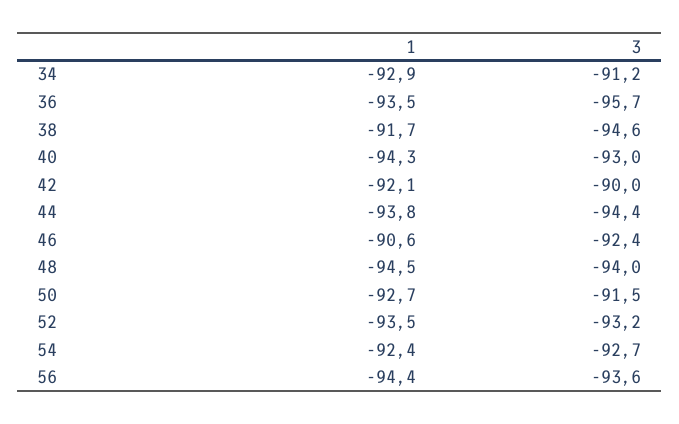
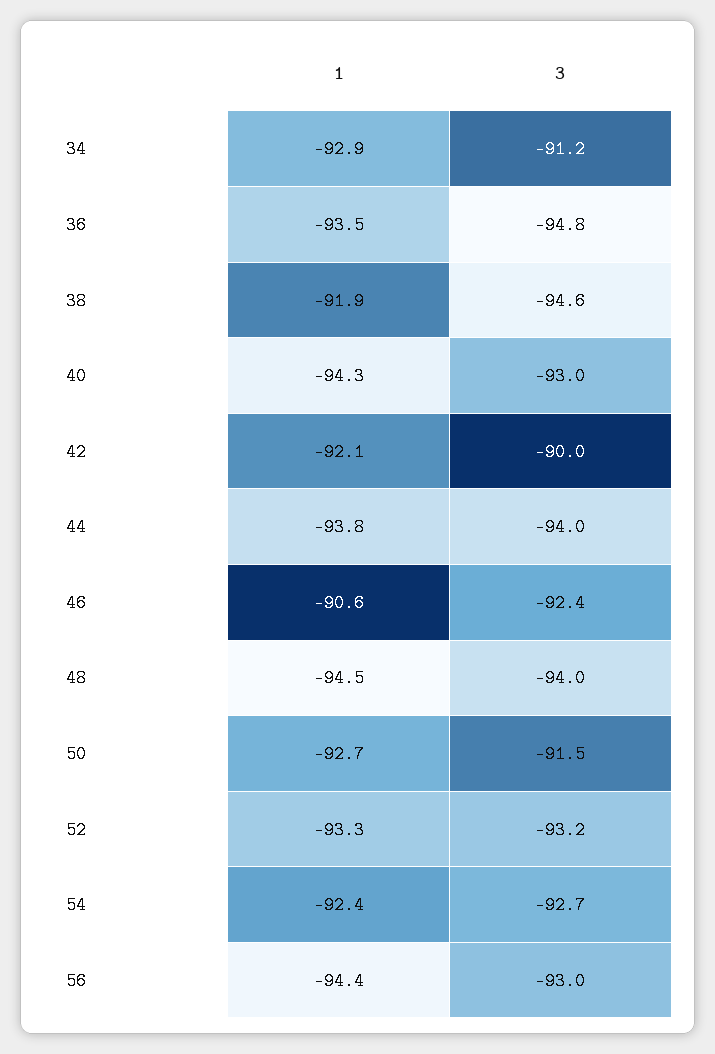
  {
    "1": {
      "34": -92.9,
      "36": -93.5,
-     "38": -91.7,
+     "38": -91.9,
      "40": -94.3,
      "42": -92.1,
      "44": -93.8,
      "46": -90.6,
      "48": -94.5,
      "50": -92.7,
-     "52": -93.5,
+     "52": -93.3,
      "54": -92.4,
      "56": -94.4
    },
    "3": {
      "34": -91.2,
-     "36": -95.7,
+     "36": -94.8,
      "38": -94.6,
      "40": -93,
      "42": -90,
-     "44": -94.4,
+     "44": -94,
      "46": -92.4,
      "48": -94,
      "50": -91.5,
      "52": -93.2,
      "54": -92.7,
-     "56": -93.6
+     "56": -93
    }
  }

